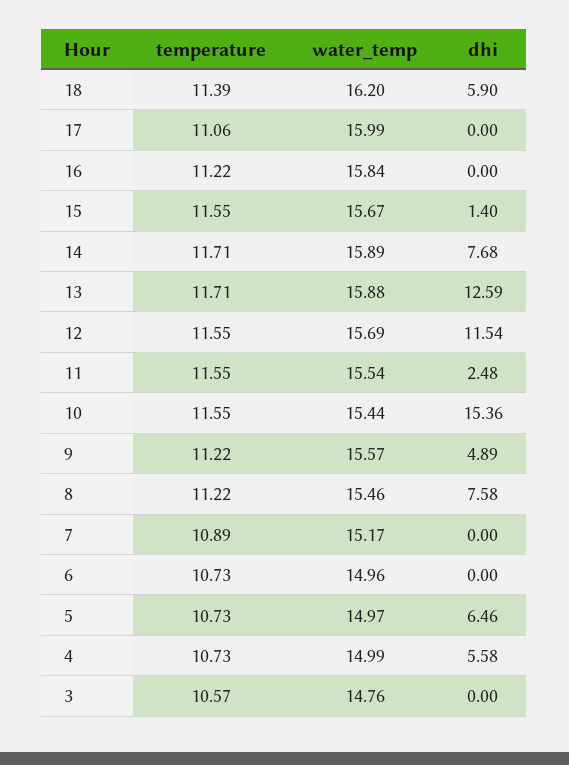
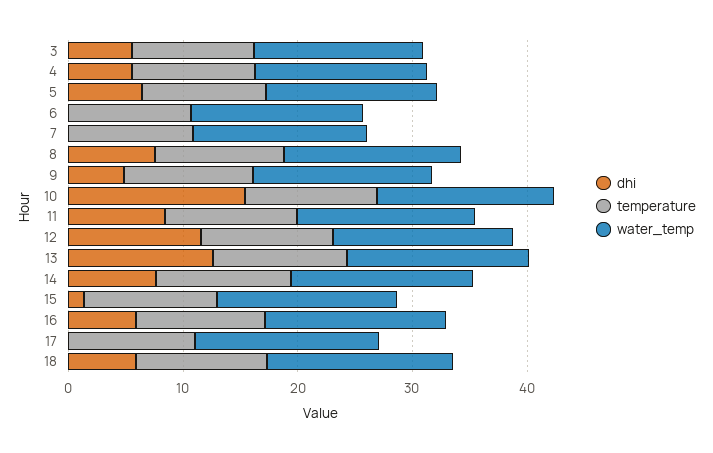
  {
    "temperature": {
      "18": 11.39,
      "17": 11.06,
      "16": 11.22,
      "15": 11.55,
      "14": 11.71,
      "13": 11.71,
      "12": 11.55,
      "11": 11.55,
      "10": 11.55,
      "9": 11.22,
      "8": 11.22,
      "7": 10.89,
      "6": 10.73,
      "5": 10.73,
      "4": 10.73,
      "3": 10.57
    },
    "water_temp": {
      "18": 16.2,
      "17": 15.99,
      "16": 15.84,
      "15": 15.67,
      "14": 15.89,
      "13": 15.88,
      "12": 15.69,
      "11": 15.54,
      "10": 15.44,
      "9": 15.57,
      "8": 15.46,
      "7": 15.17,
      "6": 14.96,
      "5": 14.97,
      "4": 14.99,
      "3": 14.76
    },
    "dhi": {
      "18": 5.9,
      "17": 0,
-     "16": 0,
+     "16": 6,
      "15": 1.4,
      "14": 7.68,
      "13": 12.59,
      "12": 11.54,
-     "11": 2.48,
+     "11": 8,
      "10": 15.36,
      "9": 4.89,
      "8": 7.58,
      "7": 0,
      "6": 0,
      "5": 6.46,
      "4": 5.58,
-     "3": 0
+     "3": 6
    }
  }

